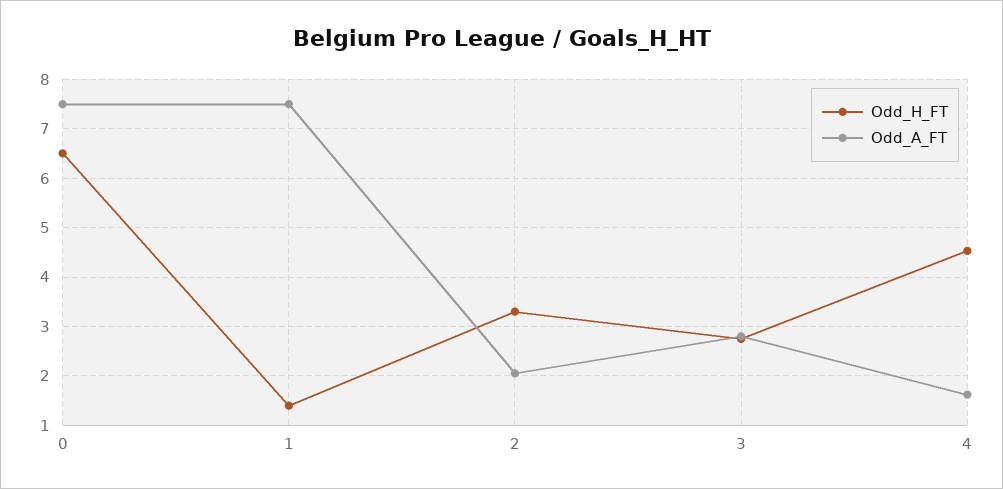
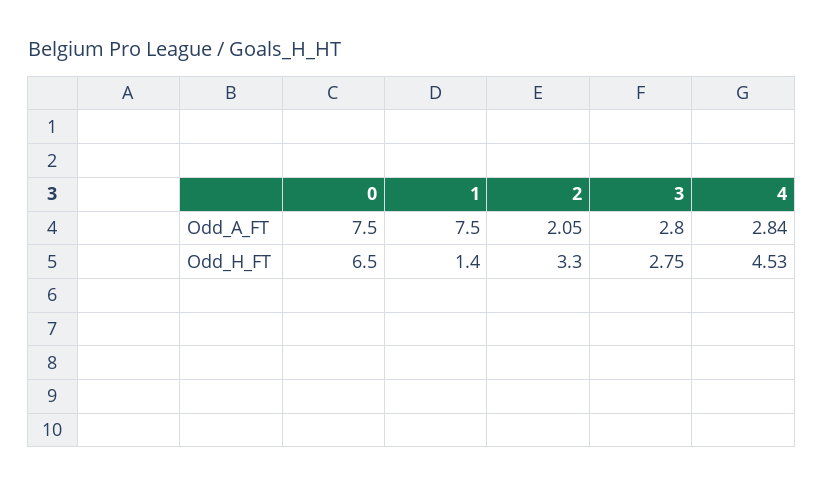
  {
    "Odd_H_FT": {
      "0": 6.5,
      "1": 1.4,
      "2": 3.3,
      "3": 2.75,
      "4": 4.53
    },
    "Odd_A_FT": {
      "0": 7.5,
      "1": 7.5,
      "2": 2.05,
      "3": 2.8,
-     "4": 1.6
+     "4": 2.84
    }
  }

